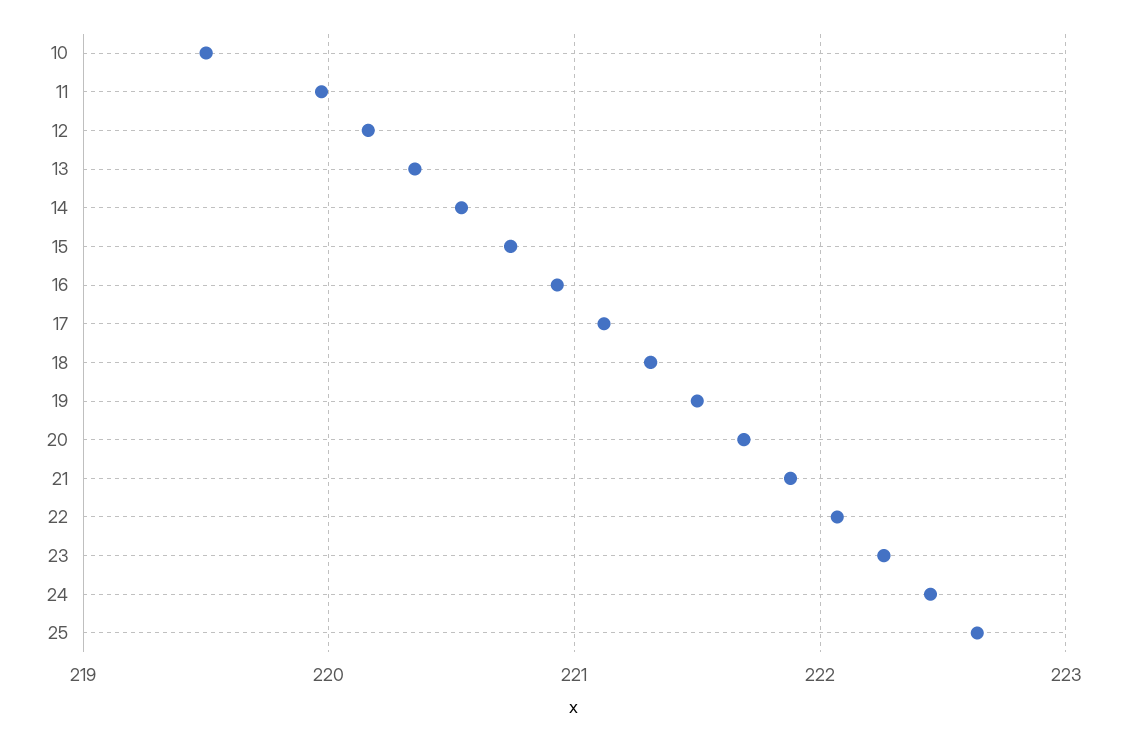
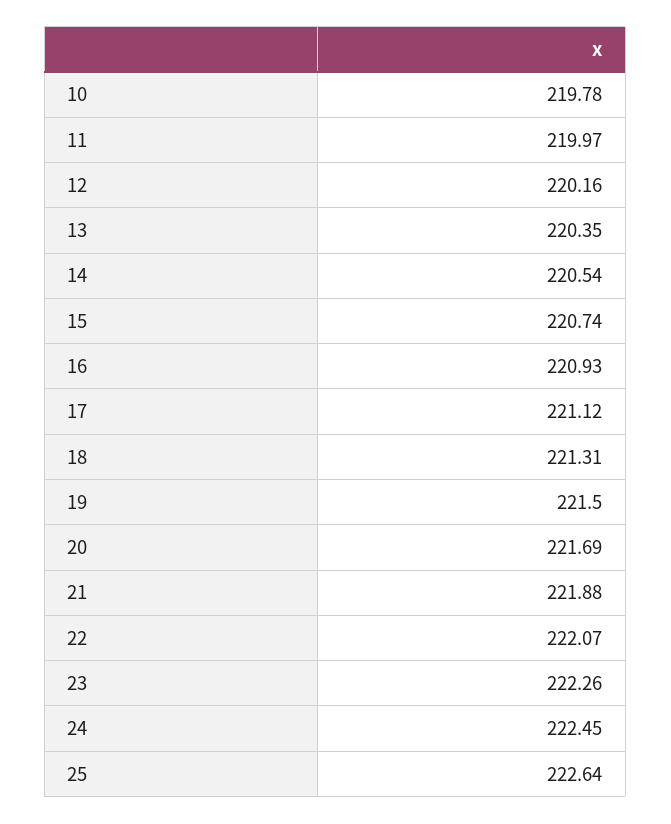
  {
-   "10": 219.5,
+   "10": 219.78,
    "11": 219.97,
    "12": 220.16,
    "13": 220.35,
    "14": 220.54,
    "15": 220.74,
    "16": 220.93,
    "17": 221.12,
    "18": 221.31,
    "19": 221.5,
    "20": 221.69,
    "21": 221.88,
    "22": 222.07,
    "23": 222.26,
    "24": 222.45,
    "25": 222.64
  }

